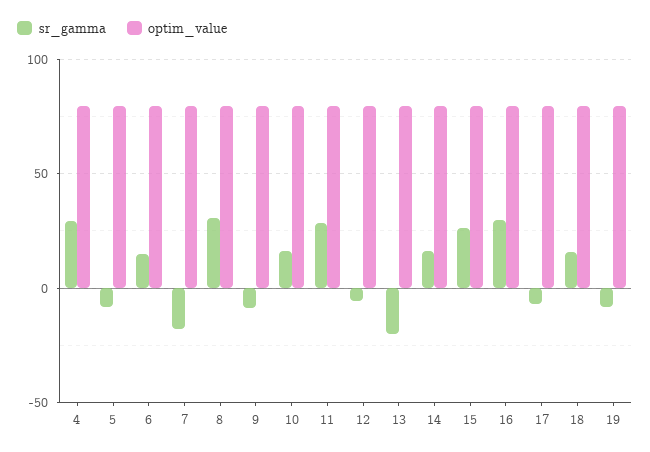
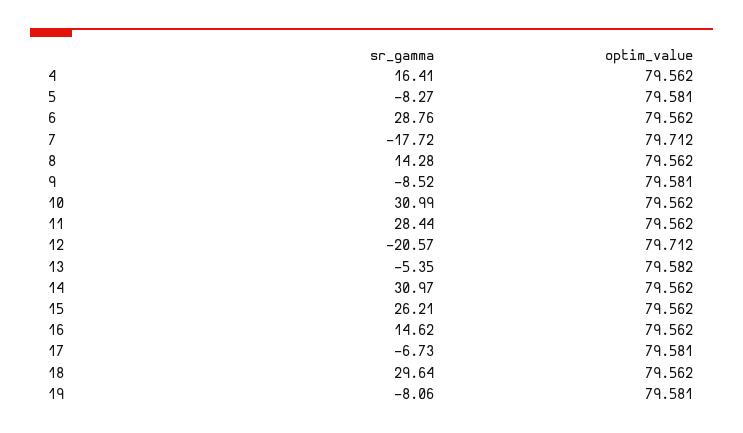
  {
    "sr_gamma": {
-     "4": 30,
+     "4": 16.41,
      "5": -8.27,
-     "6": 15,
+     "6": 28.76,
      "7": -17.72,
-     "8": 30,
+     "8": 14.28,
      "9": -8.52,
-     "10": 15,
+     "10": 30.99,
      "11": 28.44,
-     "12": -5,
+     "12": -20.57,
-     "13": -20,
+     "13": -5.35,
-     "14": 15,
+     "14": 30.97,
      "15": 26.21,
-     "16": 30,
+     "16": 14.62,
      "17": -6.73,
-     "18": 15,
+     "18": 29.64,
      "19": -8.06
    },
    "optim_value": {
      "4": 79.562,
      "5": 79.581,
      "6": 79.562,
      "7": 79.712,
      "8": 79.562,
      "9": 79.581,
      "10": 79.562,
      "11": 79.562,
      "12": 79.712,
      "13": 79.582,
      "14": 79.562,
      "15": 79.562,
      "16": 79.562,
      "17": 79.581,
      "18": 79.562,
      "19": 79.581
    }
  }

